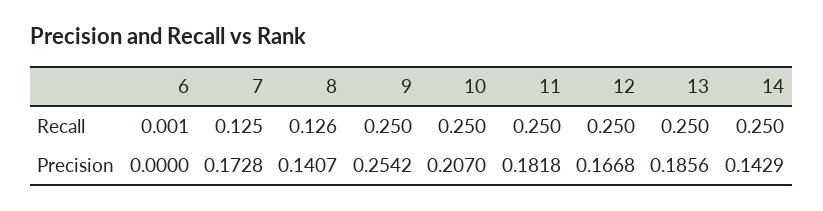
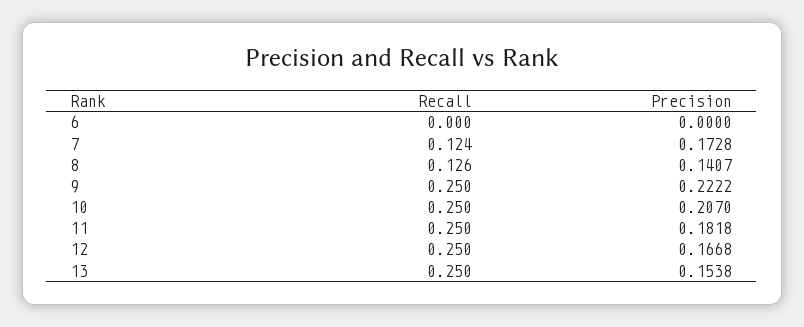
  {
    "6": {
-     "Recall": 0.001,
+     "Recall": 0,
      "Precision": 0
    },
    "7": {
-     "Recall": 0.125,
+     "Recall": 0.124,
      "Precision": 0.1728
    },
    "8": {
      "Recall": 0.126,
      "Precision": 0.1407
    },
    "9": {
      "Recall": 0.25,
-     "Precision": 0.2542
+     "Precision": 0.2222
    },
    "10": {
      "Recall": 0.25,
      "Precision": 0.207
    },
    "11": {
      "Recall": 0.25,
      "Precision": 0.1818
    },
    "12": {
      "Recall": 0.25,
      "Precision": 0.1668
    },
    "13": {
      "Recall": 0.25,
-     "Precision": 0.1856
+     "Precision": 0.1538
-   },
+   }
-   "14": {
-     "Recall": 0.25,
-     "Precision": 0.1429
-   }
  }

